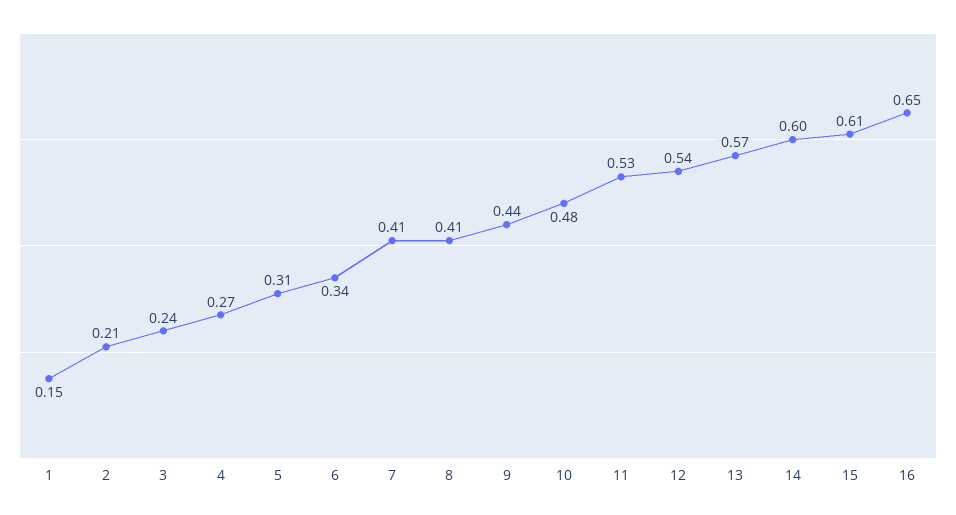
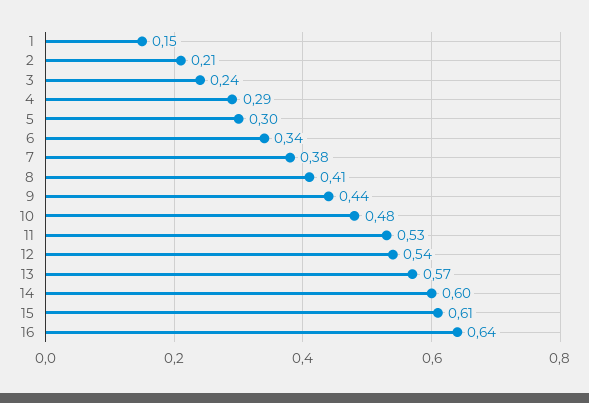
  {
    "1": 0.15,
    "2": 0.21,
    "3": 0.24,
-   "4": 0.27,
+   "4": 0.29,
-   "5": 0.31,
+   "5": 0.3,
    "6": 0.34,
-   "7": 0.41,
+   "7": 0.38,
    "8": 0.41,
    "9": 0.44,
    "10": 0.48,
    "11": 0.53,
    "12": 0.54,
    "13": 0.57,
    "14": 0.6,
    "15": 0.61,
-   "16": 0.65
+   "16": 0.64
  }

